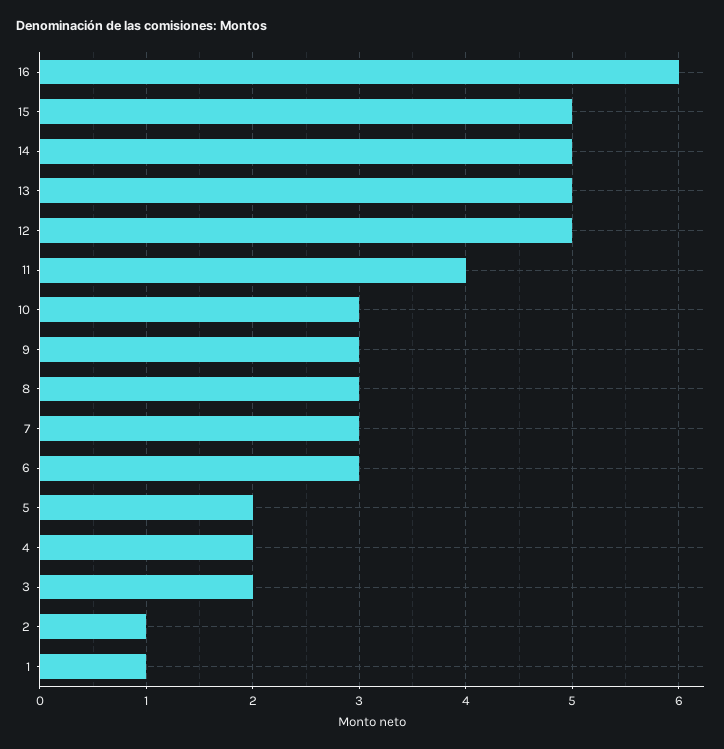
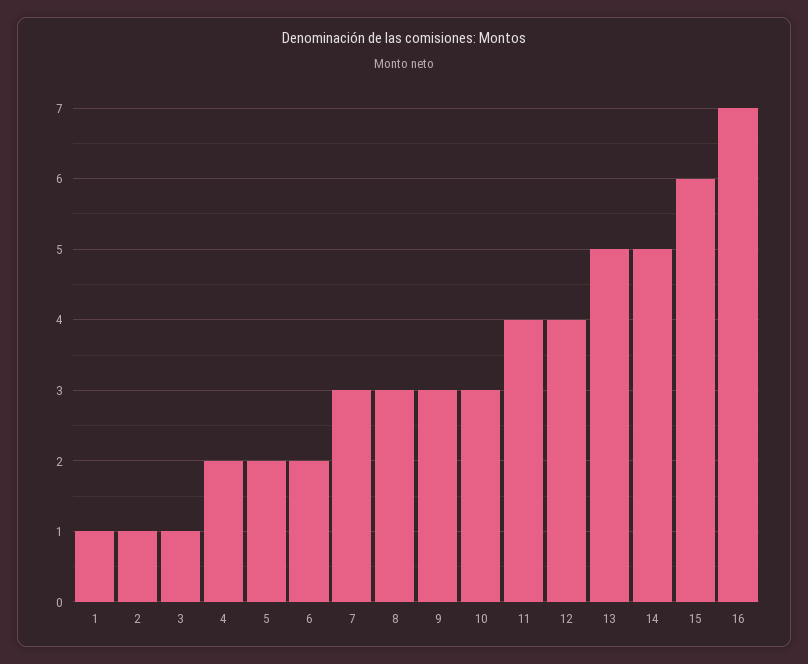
  {
-   "16": 6,
+   "16": 7,
-   "15": 5,
+   "15": 6,
    "14": 5,
    "13": 5,
-   "12": 5,
+   "12": 4,
    "11": 4,
    "10": 3,
    "9": 3,
    "8": 3,
    "7": 3,
-   "6": 3,
+   "6": 2,
    "5": 2,
    "4": 2,
-   "3": 2,
+   "3": 1,
    "2": 1,
    "1": 1
  }

